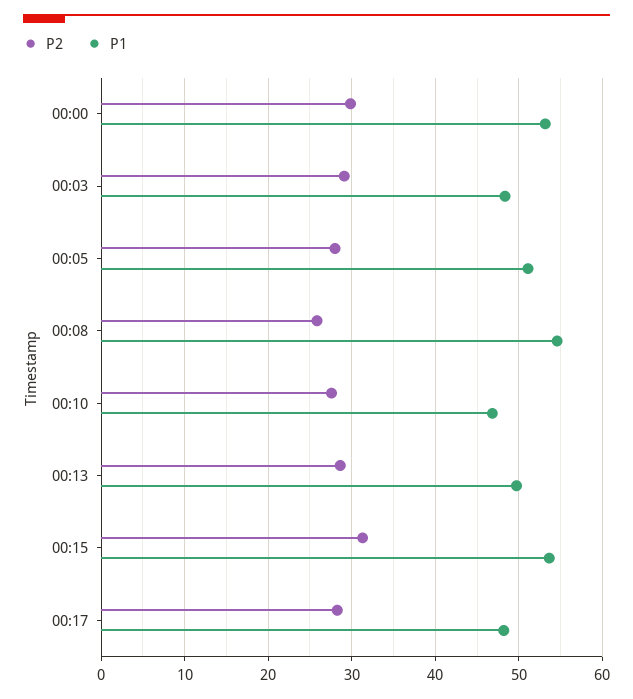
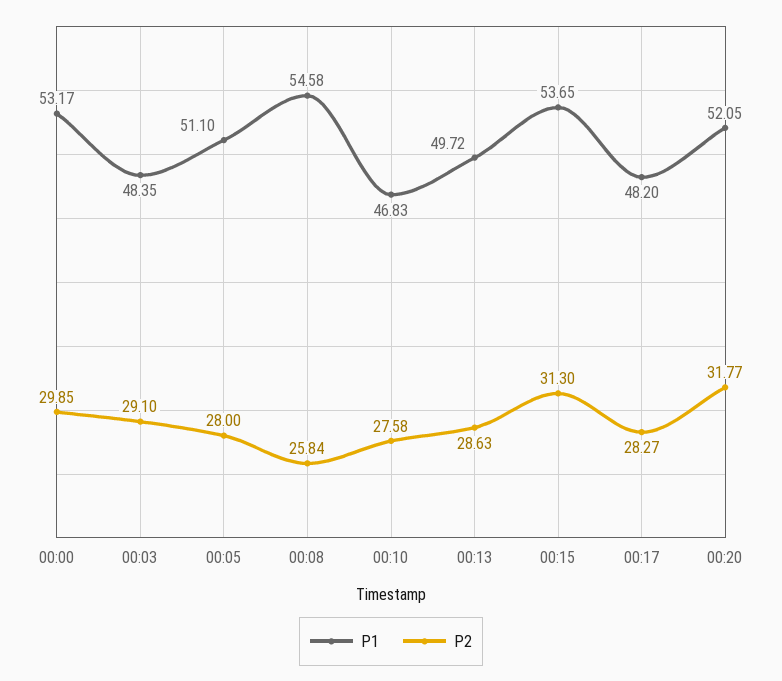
  {
    "P2": {
      "00:00": 29.85,
      "00:03": 29.1,
      "00:05": 28,
      "00:08": 25.84,
      "00:10": 27.58,
      "00:13": 28.63,
      "00:15": 31.3,
-     "00:17": 28.27
+     "00:17": 28.27,
+     "00:20": 31.77
    },
    "P1": {
      "00:00": 53.17,
      "00:03": 48.35,
      "00:05": 51.1,
      "00:08": 54.58,
      "00:10": 46.83,
      "00:13": 49.72,
      "00:15": 53.65,
-     "00:17": 48.2
+     "00:17": 48.2,
+     "00:20": 52.05
    }
  }

